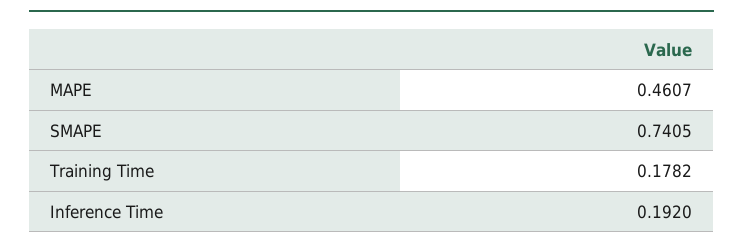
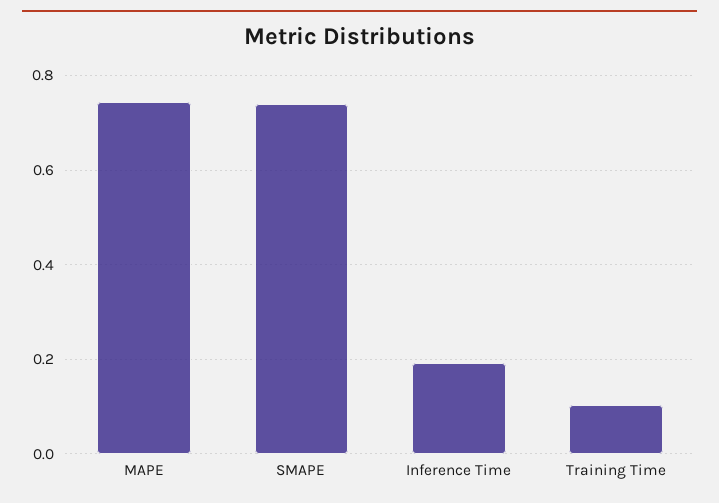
  {
-   "MAPE": 0.4607,
+   "MAPE": 0.74,
    "SMAPE": 0.7405,
-   "Training Time": 0.1782,
+   "Training Time": 0.1,
    "Inference Time": 0.192
  }

